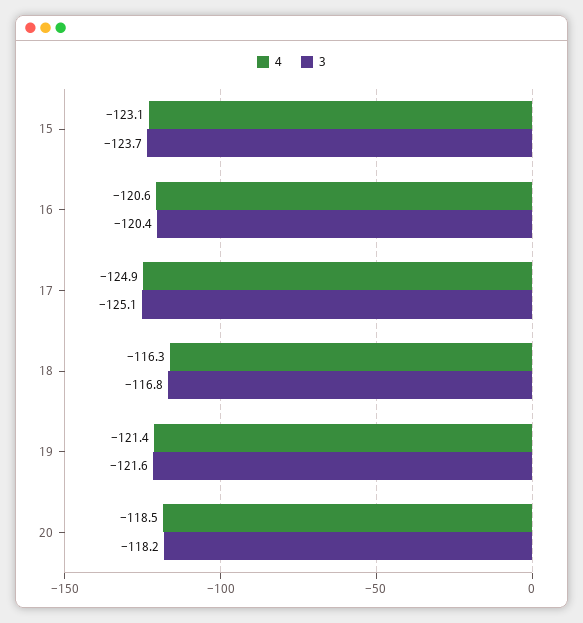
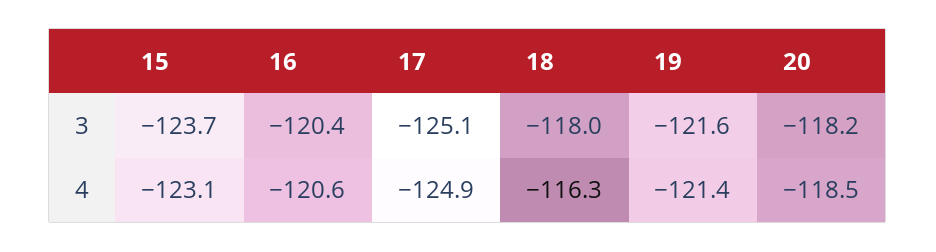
  {
    "4": {
      "15": -123.1,
      "16": -120.6,
      "17": -124.9,
      "18": -116.3,
      "19": -121.4,
      "20": -118.5
    },
    "3": {
      "15": -123.7,
      "16": -120.4,
      "17": -125.1,
-     "18": -116.8,
+     "18": -118,
      "19": -121.6,
      "20": -118.2
    }
  }

